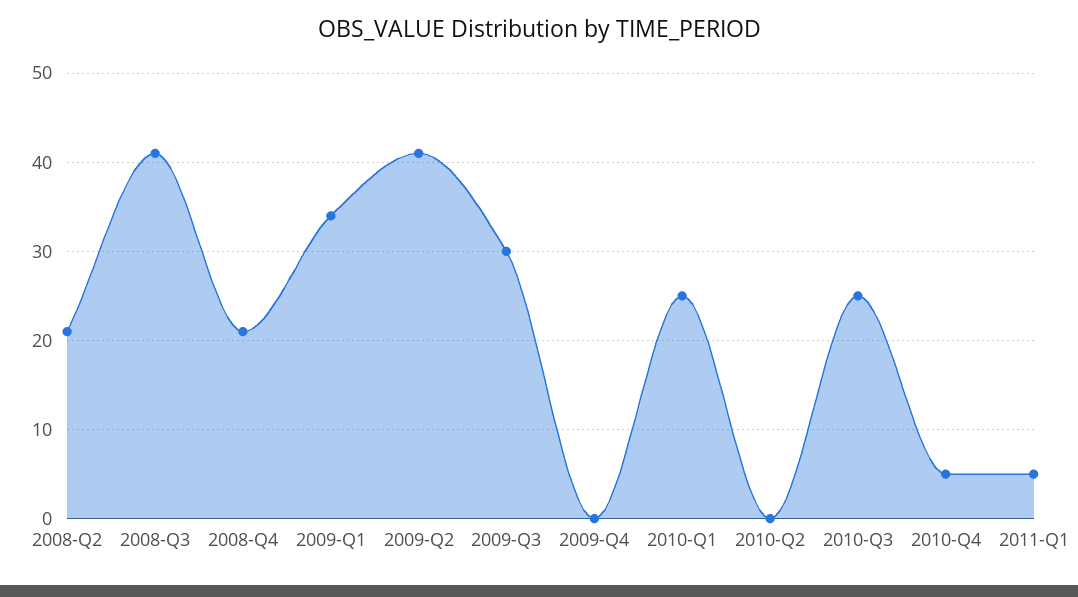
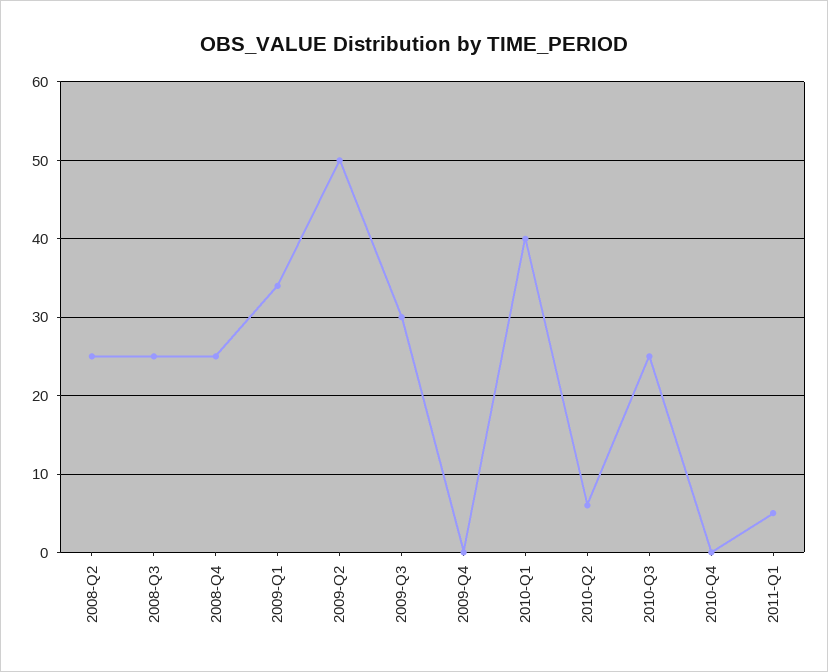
  {
-   "2008-Q2": 21,
+   "2008-Q2": 25,
-   "2008-Q3": 41,
+   "2008-Q3": 25,
-   "2008-Q4": 21,
+   "2008-Q4": 25,
    "2009-Q1": 34,
-   "2009-Q2": 41,
+   "2009-Q2": 50,
    "2009-Q3": 30,
    "2009-Q4": 0,
-   "2010-Q1": 25,
+   "2010-Q1": 40,
-   "2010-Q2": 0,
+   "2010-Q2": 6,
    "2010-Q3": 25,
-   "2010-Q4": 5,
+   "2010-Q4": 0,
    "2011-Q1": 5
  }

